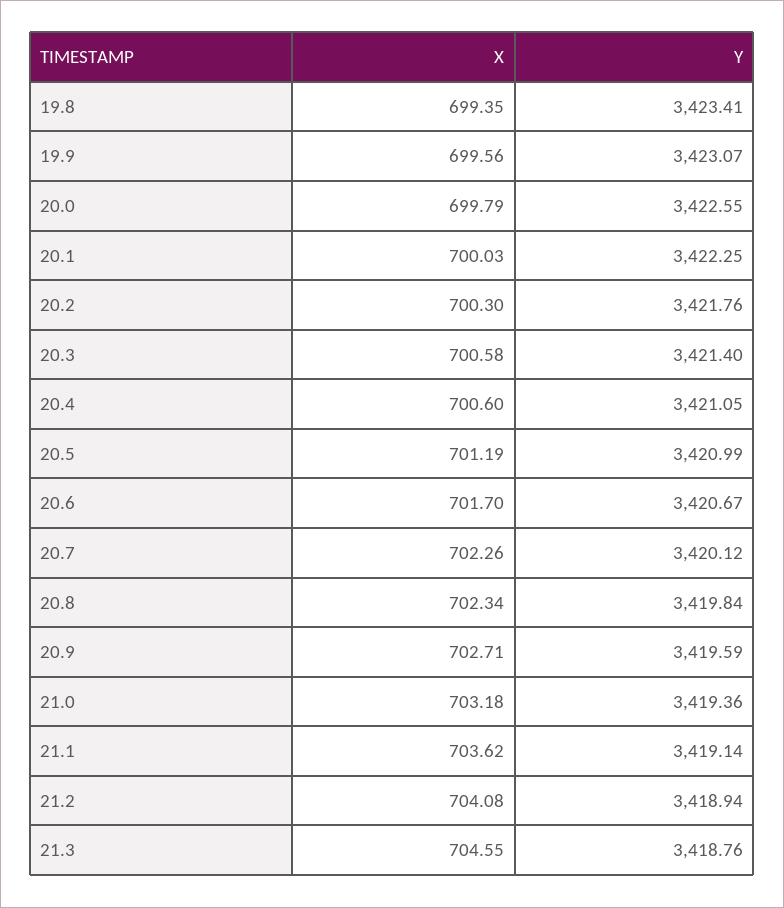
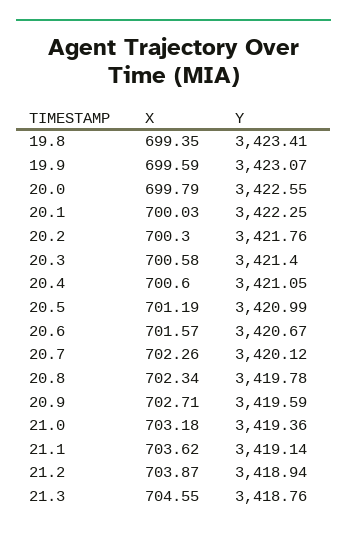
  {
    "X": {
      "19.8": 699.35,
-     "19.9": 699.56,
+     "19.9": 699.59,
      "20.0": 699.79,
      "20.1": 700.03,
      "20.2": 700.3,
      "20.3": 700.58,
      "20.4": 700.6,
      "20.5": 701.19,
-     "20.6": 701.7,
+     "20.6": 701.57,
      "20.7": 702.26,
      "20.8": 702.34,
      "20.9": 702.71,
      "21.0": 703.18,
      "21.1": 703.62,
-     "21.2": 704.08,
+     "21.2": 703.87,
      "21.3": 704.55
    },
    "Y": {
      "19.8": 3423.41,
      "19.9": 3423.07,
      "20.0": 3422.55,
      "20.1": 3422.25,
      "20.2": 3421.76,
      "20.3": 3421.4,
      "20.4": 3421.05,
      "20.5": 3420.99,
      "20.6": 3420.67,
      "20.7": 3420.12,
-     "20.8": 3419.84,
+     "20.8": 3419.78,
      "20.9": 3419.59,
      "21.0": 3419.36,
      "21.1": 3419.14,
      "21.2": 3418.94,
      "21.3": 3418.76
    }
  }

